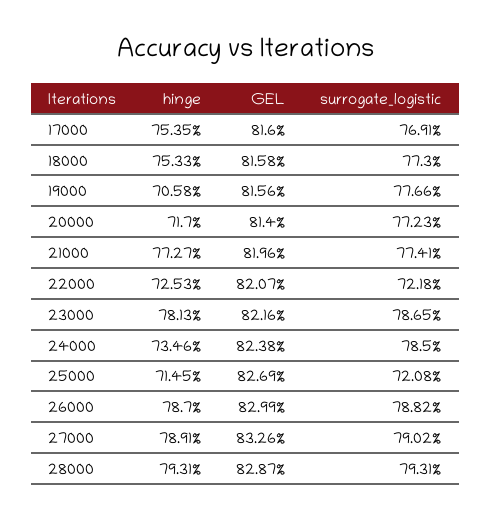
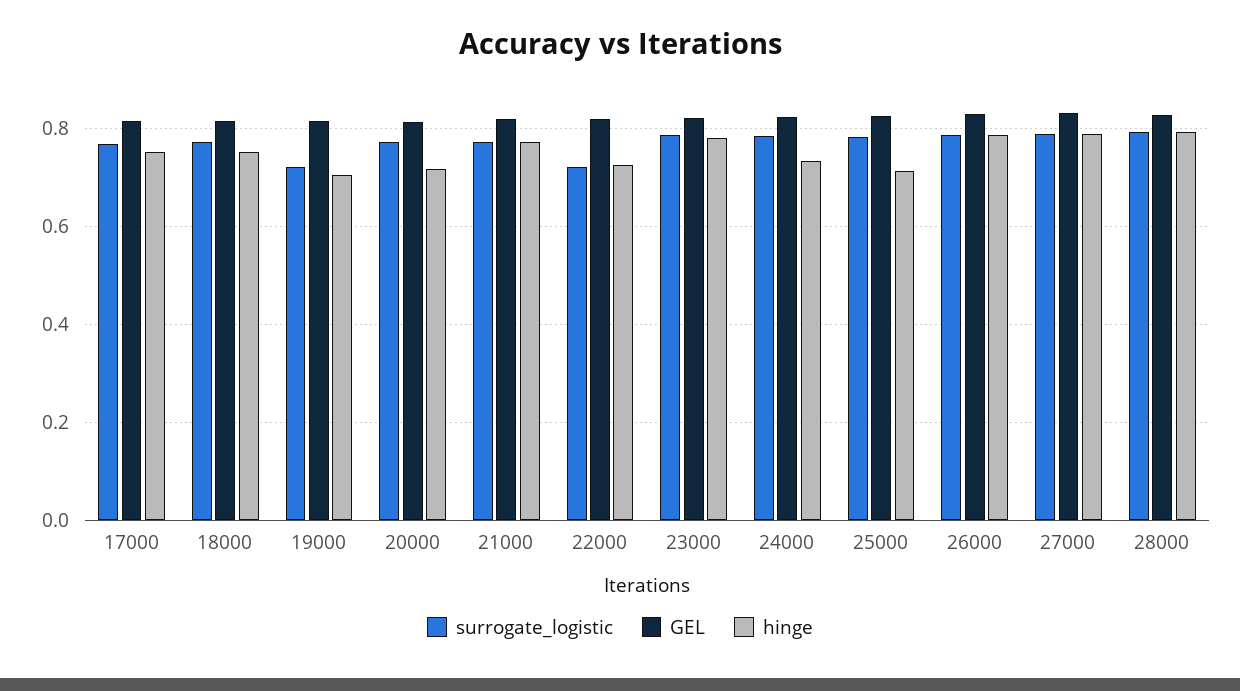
  {
    "hinge": {
      "17000": 0.7535,
      "18000": 0.7533,
      "19000": 0.7058,
      "20000": 0.717,
      "21000": 0.7727,
      "22000": 0.7253,
      "23000": 0.7813,
      "24000": 0.7346,
      "25000": 0.7145,
      "26000": 0.787,
      "27000": 0.7891,
      "28000": 0.7931
    },
    "GEL": {
      "17000": 0.816,
      "18000": 0.8158,
      "19000": 0.8156,
      "20000": 0.814,
      "21000": 0.8196,
      "22000": 0.8207,
      "23000": 0.8216,
      "24000": 0.8238,
      "25000": 0.8269,
      "26000": 0.8299,
      "27000": 0.8326,
      "28000": 0.8287
    },
    "surrogate_logistic": {
      "17000": 0.7691,
      "18000": 0.773,
-     "19000": 0.7766,
+     "19000": 0.72,
      "20000": 0.7723,
      "21000": 0.7741,
      "22000": 0.7218,
      "23000": 0.7865,
      "24000": 0.785,
-     "25000": 0.7208,
+     "25000": 0.78,
      "26000": 0.7882,
      "27000": 0.7902,
      "28000": 0.7931
    }
  }

